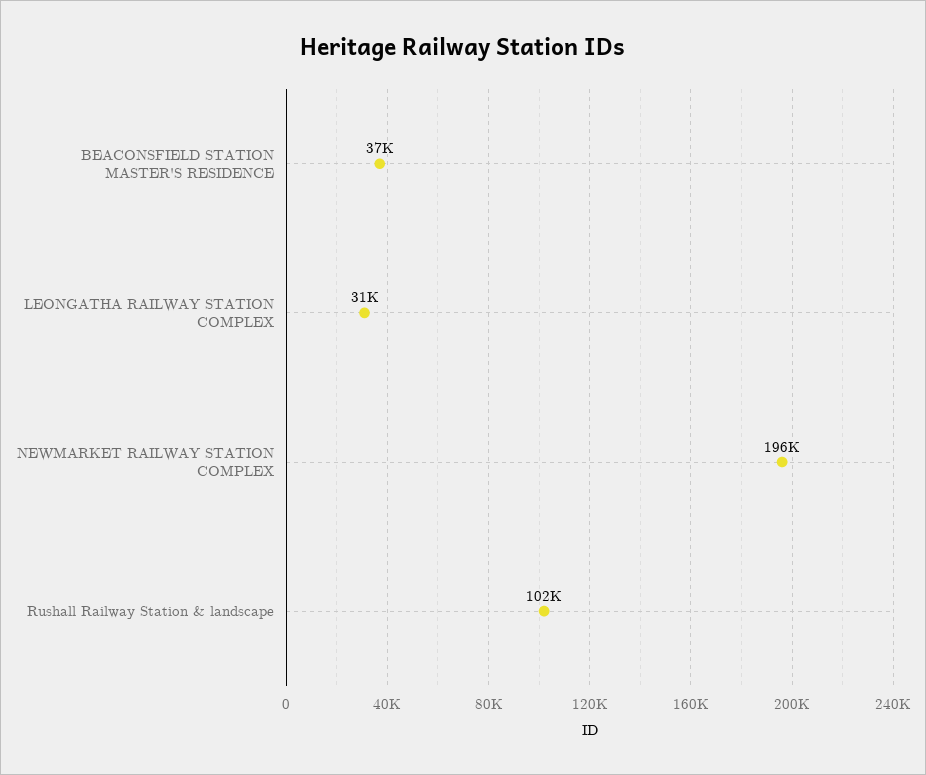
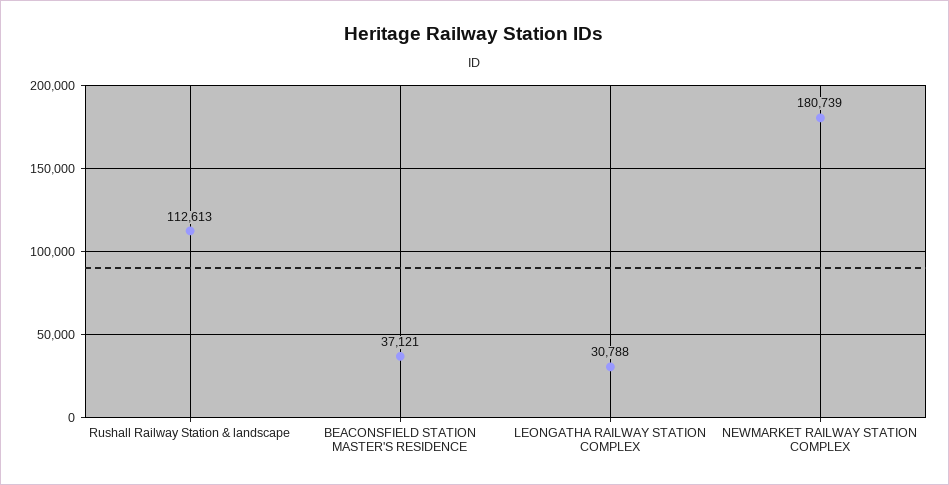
  {
    "BEACONSFIELD STATION MASTER'S RESIDENCE": 37121,
    "LEONGATHA RAILWAY STATION COMPLEX": 30788,
-   "NEWMARKET RAILWAY STATION COMPLEX": 196000,
+   "NEWMARKET RAILWAY STATION COMPLEX": 180739,
-   "Rushall Railway Station & landscape": 102000
+   "Rushall Railway Station & landscape": 112613
  }

